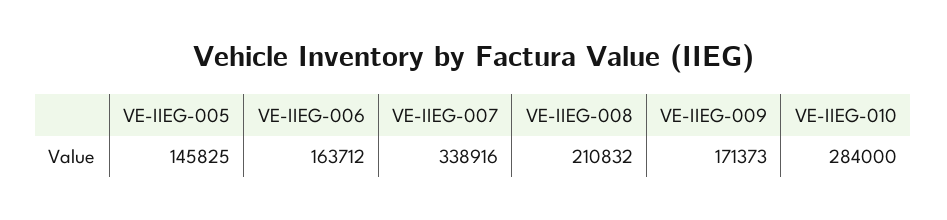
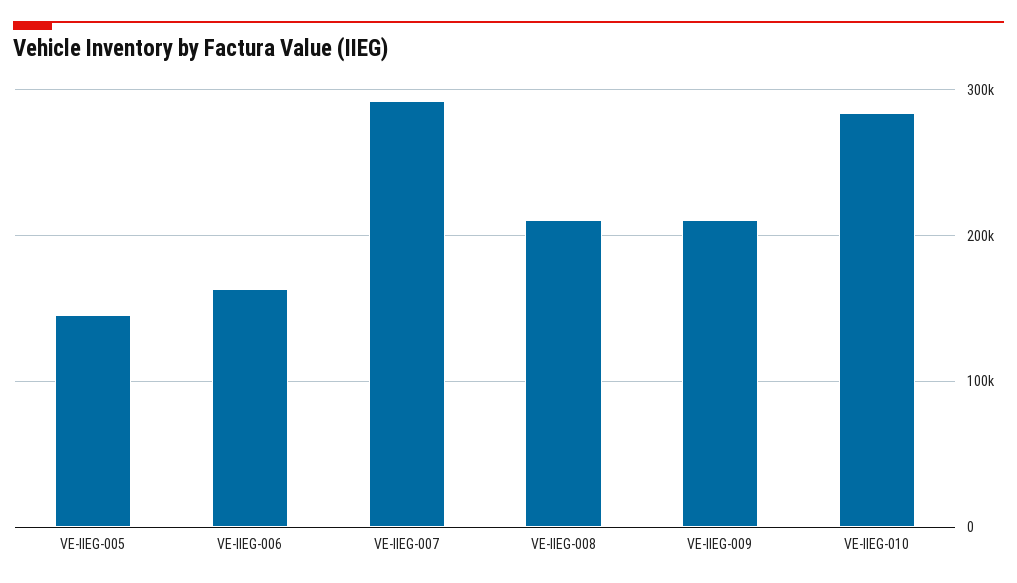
  {
    "VE-IIEG-005": 145825,
    "VE-IIEG-006": 163712,
-   "VE-IIEG-007": 338916,
+   "VE-IIEG-007": 290000,
    "VE-IIEG-008": 210832,
-   "VE-IIEG-009": 171373,
+   "VE-IIEG-009": 210000,
    "VE-IIEG-010": 284000
  }

